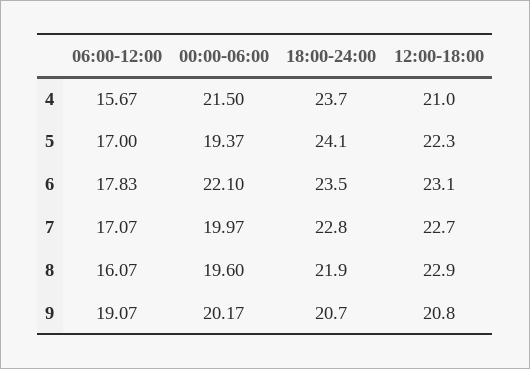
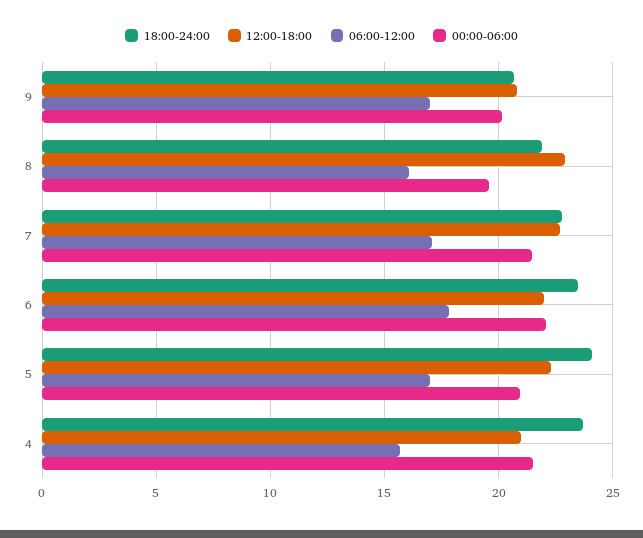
  {
    "06:00-12:00": {
      "4": 15.67,
      "5": 17,
      "6": 17.83,
      "7": 17.07,
      "8": 16.07,
-     "9": 19.07
+     "9": 17
    },
    "00:00-06:00": {
      "4": 21.5,
-     "5": 19.37,
+     "5": 21,
      "6": 22.1,
-     "7": 19.97,
+     "7": 21.5,
      "8": 19.6,
      "9": 20.17
    },
    "18:00-24:00": {
      "4": 23.7,
      "5": 24.1,
      "6": 23.5,
      "7": 22.8,
      "8": 21.9,
      "9": 20.7
    },
    "12:00-18:00": {
      "4": 21,
      "5": 22.3,
-     "6": 23.1,
+     "6": 22,
      "7": 22.7,
      "8": 22.9,
      "9": 20.8
    }
  }

